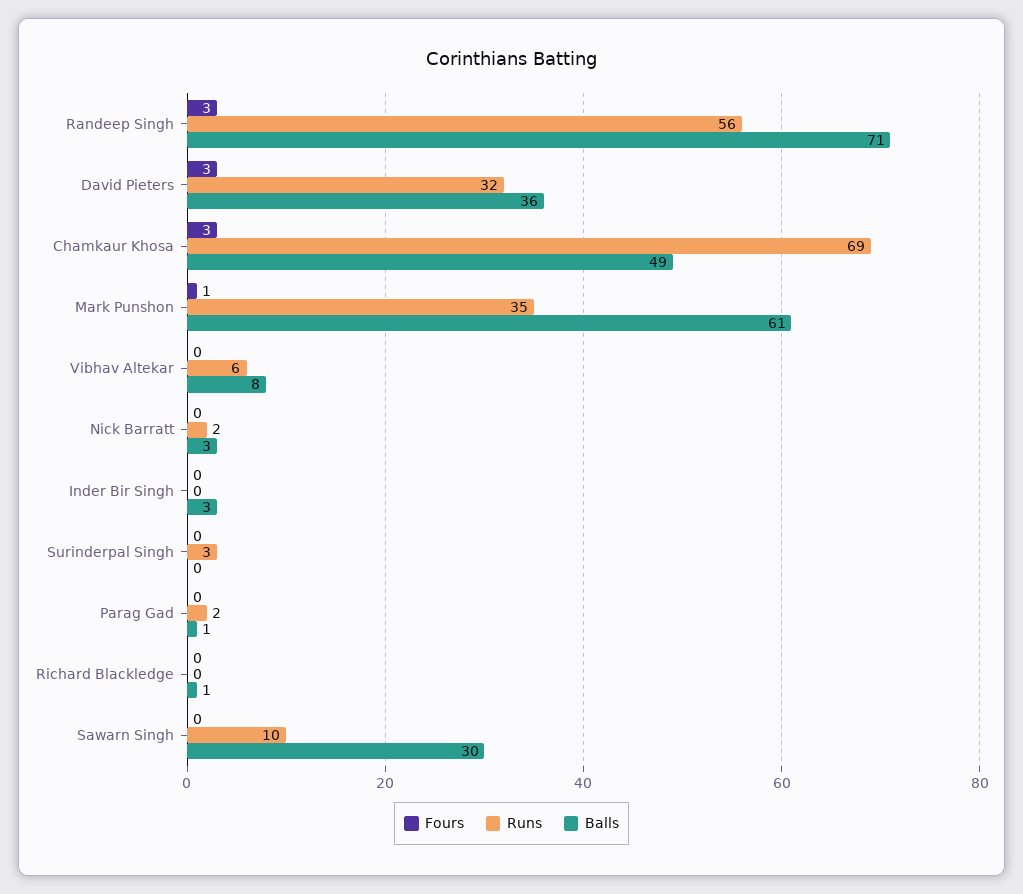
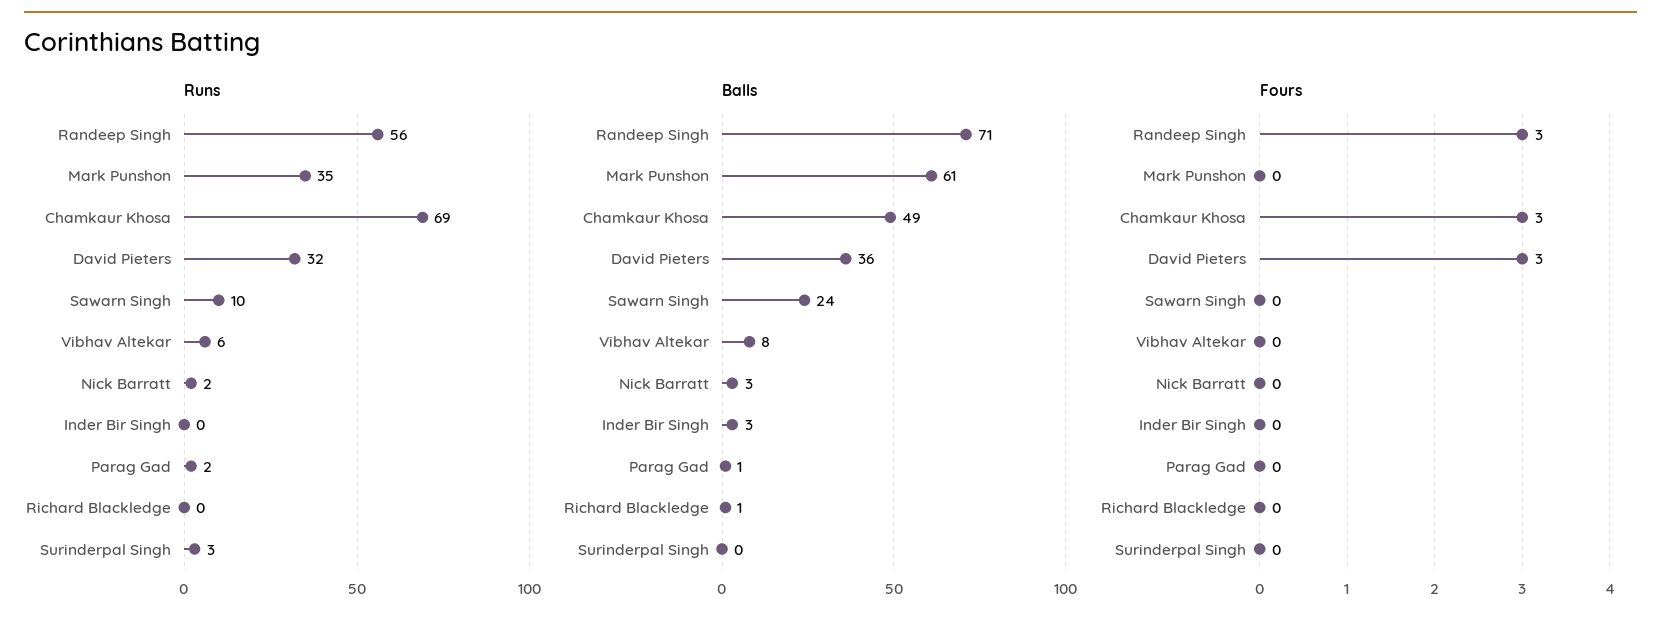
  {
    "Fours": {
      "Randeep Singh": 3,
      "David Pieters": 3,
      "Chamkaur Khosa": 3,
-     "Mark Punshon": 1,
+     "Mark Punshon": 0,
      "Vibhav Altekar": 0,
      "Nick Barratt": 0,
      "Inder Bir Singh": 0,
      "Surinderpal Singh": 0,
      "Parag Gad": 0,
      "Richard Blackledge": 0,
      "Sawarn Singh": 0
    },
    "Runs": {
      "Randeep Singh": 56,
      "David Pieters": 32,
      "Chamkaur Khosa": 69,
      "Mark Punshon": 35,
      "Vibhav Altekar": 6,
      "Nick Barratt": 2,
      "Inder Bir Singh": 0,
      "Surinderpal Singh": 3,
      "Parag Gad": 2,
      "Richard Blackledge": 0,
      "Sawarn Singh": 10
    },
    "Balls": {
      "Randeep Singh": 71,
      "David Pieters": 36,
      "Chamkaur Khosa": 49,
      "Mark Punshon": 61,
      "Vibhav Altekar": 8,
      "Nick Barratt": 3,
      "Inder Bir Singh": 3,
      "Surinderpal Singh": 0,
      "Parag Gad": 1,
      "Richard Blackledge": 1,
-     "Sawarn Singh": 30
+     "Sawarn Singh": 24
    }
  }

